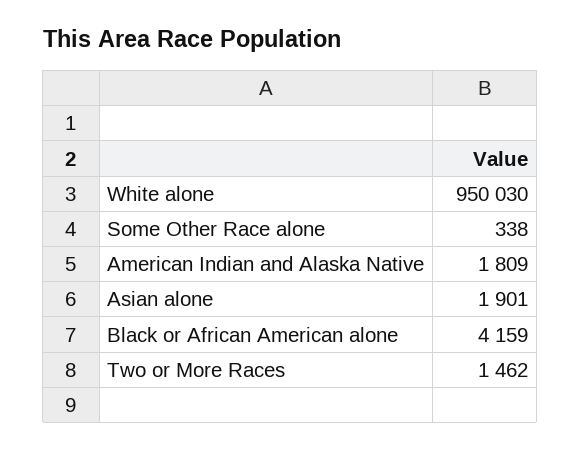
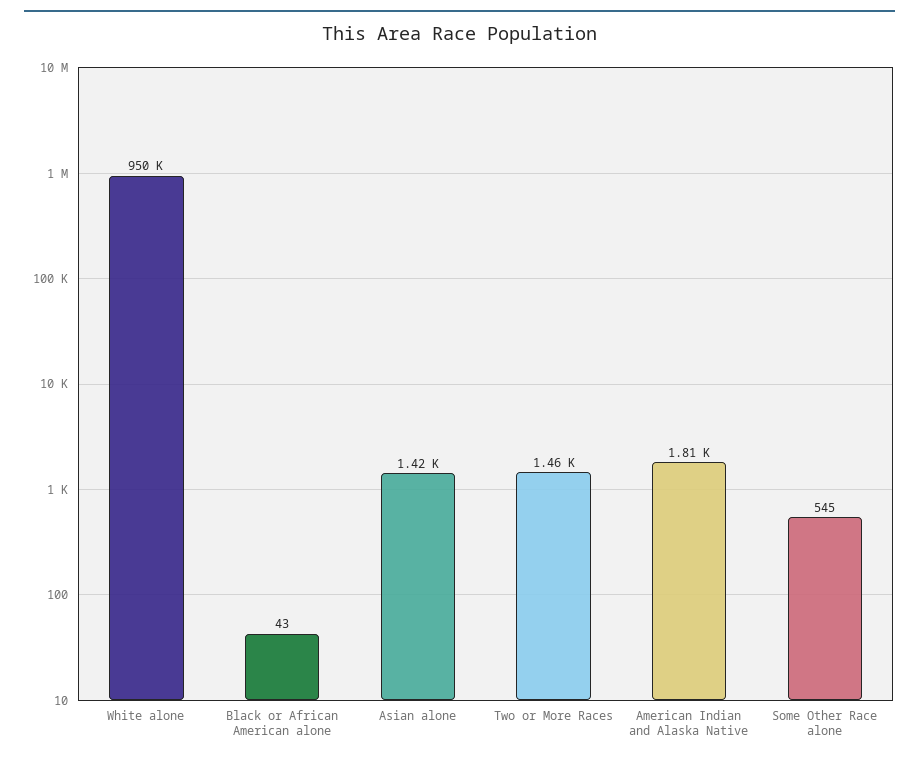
  {
    "White alone": 950030,
-   "Some Other Race alone": 338,
+   "Some Other Race alone": 545,
    "American Indian and Alaska Native": 1809,
-   "Asian alone": 1901,
+   "Asian alone": 1420,
-   "Black or African American alone": 4159,
+   "Black or African American alone": 43,
    "Two or More Races": 1462
  }

